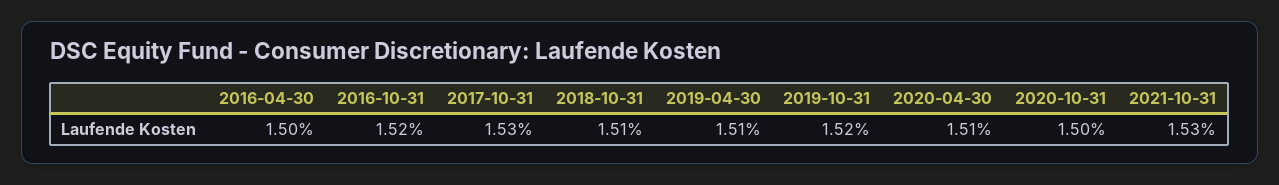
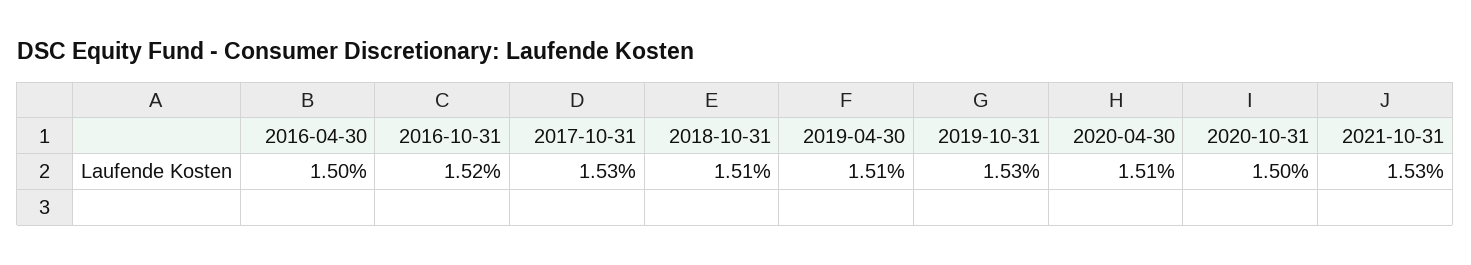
  {
    "2016-04-30": 1.5,
    "2016-10-31": 1.52,
    "2017-10-31": 1.53,
    "2018-10-31": 1.51,
    "2019-04-30": 1.51,
-   "2019-10-31": 1.52,
+   "2019-10-31": 1.53,
    "2020-04-30": 1.51,
    "2020-10-31": 1.5,
    "2021-10-31": 1.53
  }

